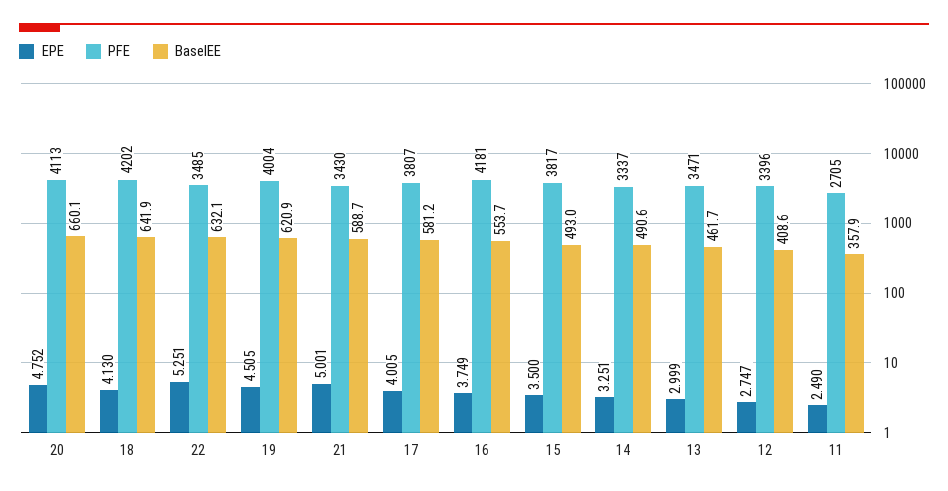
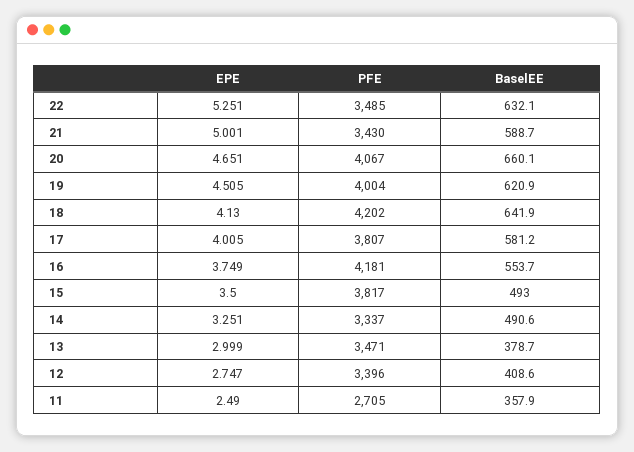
  {
    "EPE": {
-     "20": 4.752,
+     "20": 4.651,
      "18": 4.13,
      "22": 5.251,
      "19": 4.505,
      "21": 5.001,
      "17": 4.005,
      "16": 3.749,
      "15": 3.5,
      "14": 3.251,
      "13": 2.999,
      "12": 2.747,
      "11": 2.49
    },
    "PFE": {
-     "20": 4113,
+     "20": 4067,
      "18": 4202,
      "22": 3485,
      "19": 4004,
      "21": 3430,
      "17": 3807,
      "16": 4181,
      "15": 3817,
      "14": 3337,
      "13": 3471,
      "12": 3396,
      "11": 2705
    },
    "BaselEE": {
      "20": 660.1,
      "18": 641.9,
      "22": 632.1,
      "19": 620.9,
      "21": 588.7,
      "17": 581.2,
      "16": 553.7,
      "15": 493,
      "14": 490.6,
-     "13": 461.7,
+     "13": 378.7,
      "12": 408.6,
      "11": 357.9
    }
  }

